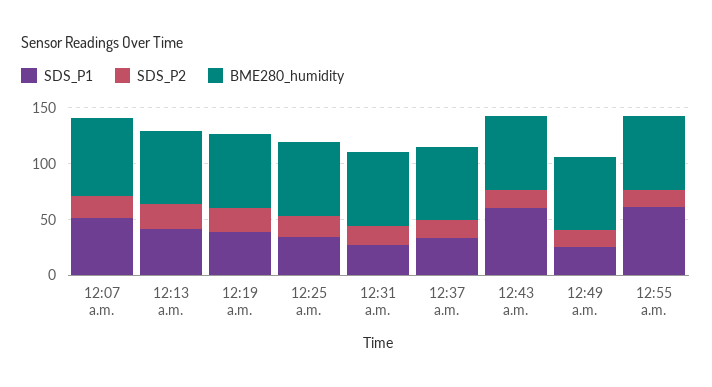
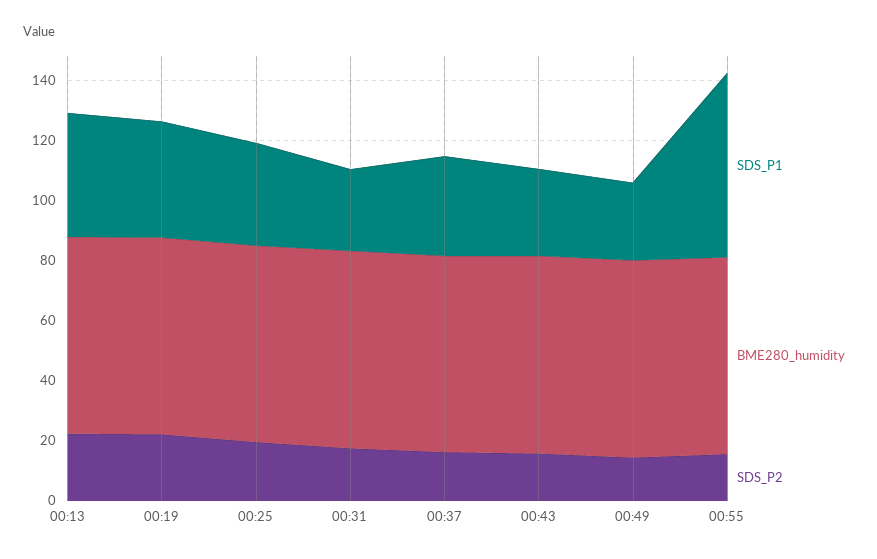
  {
    "SDS_P1": {
-     "12:07 a.m.": 50,
      "12:13 a.m.": 40,
      "12:19 a.m.": 40,
      "12:25 a.m.": 35,
      "12:31 a.m.": 25,
      "12:37 a.m.": 35,
-     "12:43 a.m.": 60,
+     "12:43 a.m.": 30,
      "12:49 a.m.": 25,
      "12:55 a.m.": 60
    },
    "SDS_P2": {
-     "12:07 a.m.": 20,
      "12:13 a.m.": 20,
      "12:19 a.m.": 20,
      "12:25 a.m.": 20,
      "12:31 a.m.": 15,
      "12:37 a.m.": 15,
      "12:43 a.m.": 15,
      "12:49 a.m.": 15,
      "12:55 a.m.": 15
    },
    "BME280_humidity": {
-     "12:07 a.m.": 70,
      "12:13 a.m.": 65,
      "12:19 a.m.": 65,
      "12:25 a.m.": 65,
      "12:31 a.m.": 65,
      "12:37 a.m.": 65,
      "12:43 a.m.": 65,
      "12:49 a.m.": 65,
      "12:55 a.m.": 65
    }
  }

